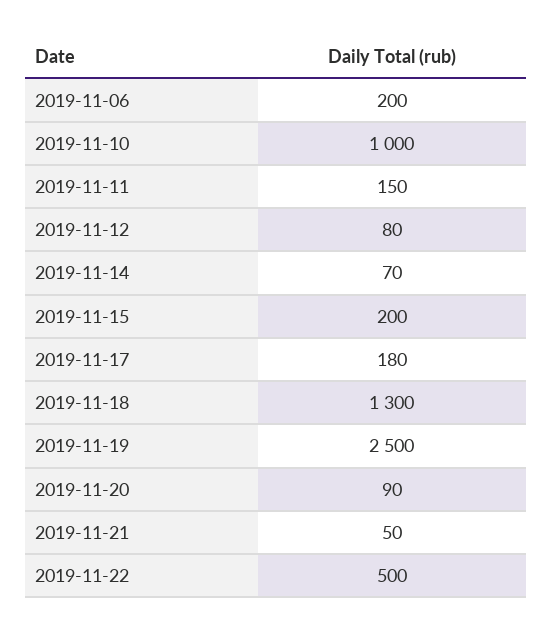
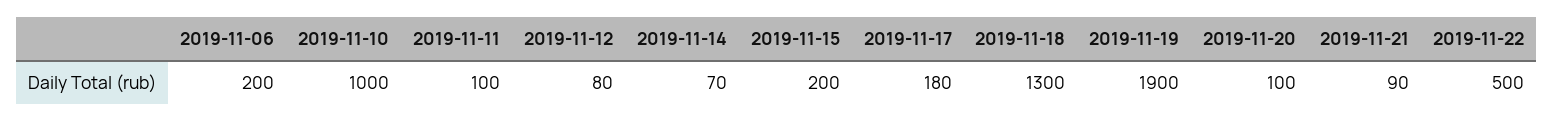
  {
    "2019-11-06": 200,
    "2019-11-10": 1000,
-   "2019-11-11": 150,
+   "2019-11-11": 100,
    "2019-11-12": 80,
    "2019-11-14": 70,
    "2019-11-15": 200,
    "2019-11-17": 180,
    "2019-11-18": 1300,
-   "2019-11-19": 2500,
+   "2019-11-19": 1900,
-   "2019-11-20": 90,
+   "2019-11-20": 100,
-   "2019-11-21": 50,
+   "2019-11-21": 90,
    "2019-11-22": 500
  }

